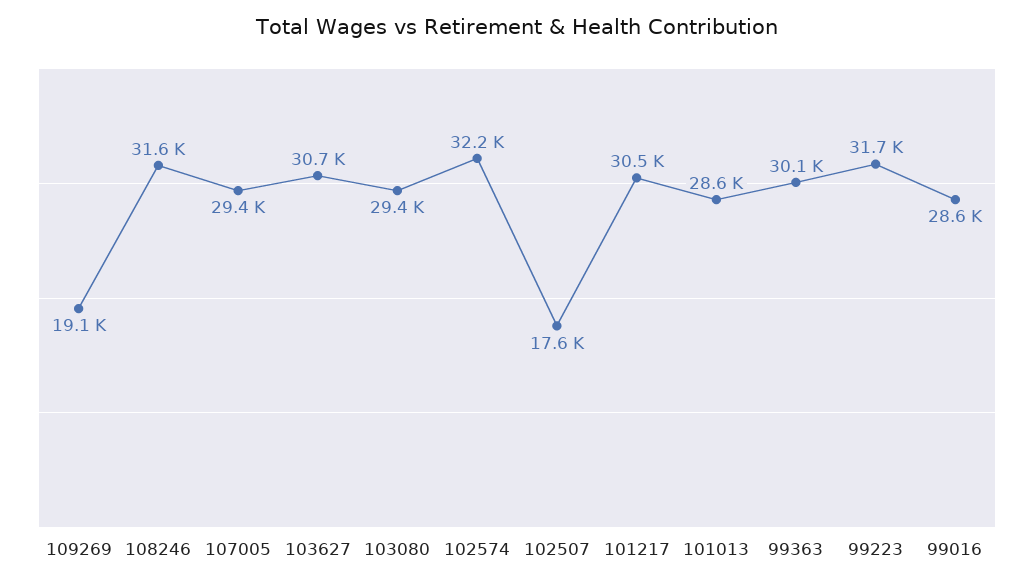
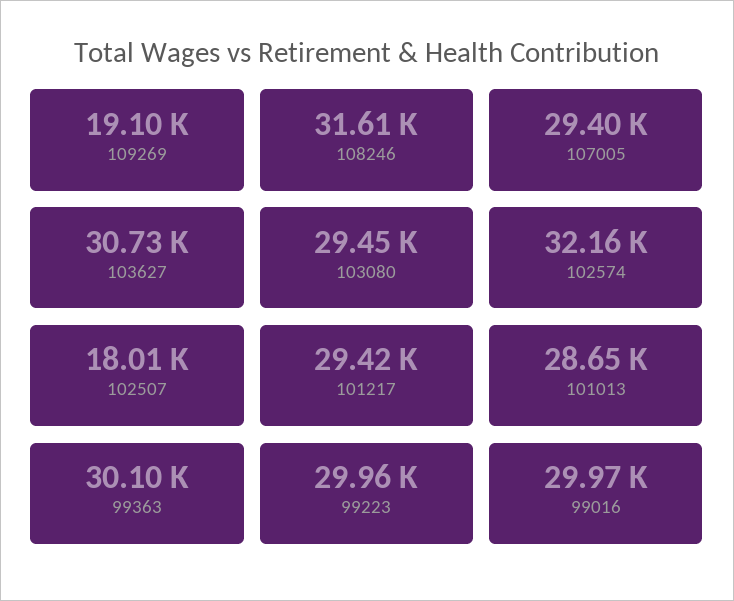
  {
    "109269": 19100,
    "108246": 31610,
    "107005": 29400,
    "103627": 30730,
    "103080": 29450,
    "102574": 32160,
-   "102507": 17600,
+   "102507": 18010,
-   "101217": 30500,
+   "101217": 29420,
    "101013": 28650,
    "99363": 30100,
-   "99223": 31700,
+   "99223": 29960,
-   "99016": 28600
+   "99016": 29970
  }

